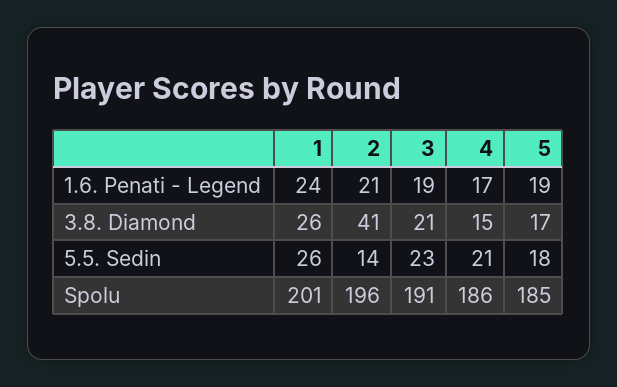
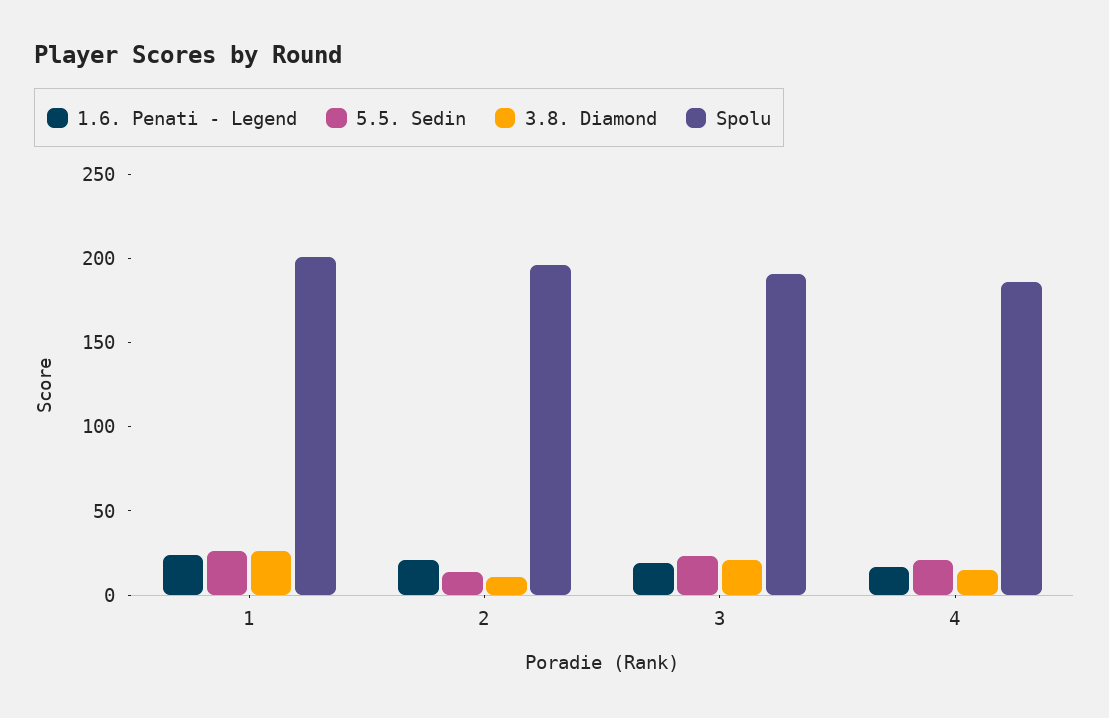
  {
    "1.6. Penati - Legend": {
      "1": 24,
      "2": 21,
      "3": 19,
-     "4": 17,
+     "4": 17
-     "5": 19
    },
    "3.8. Diamond": {
      "1": 26,
-     "2": 41,
+     "2": 10,
      "3": 21,
-     "4": 15,
+     "4": 15
-     "5": 17
    },
    "5.5. Sedin": {
      "1": 26,
      "2": 14,
      "3": 23,
-     "4": 21,
+     "4": 21
-     "5": 18
    },
    "Spolu": {
      "1": 201,
      "2": 196,
      "3": 191,
-     "4": 186,
+     "4": 186
-     "5": 185
    }
  }

